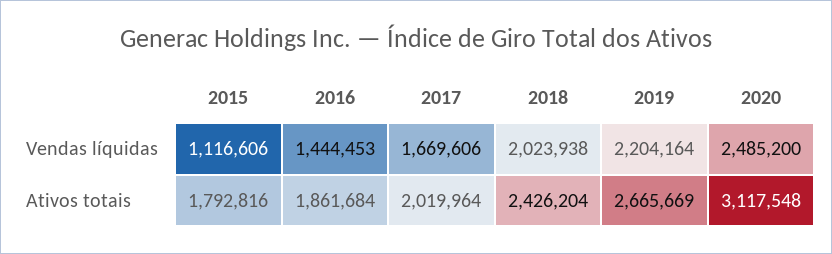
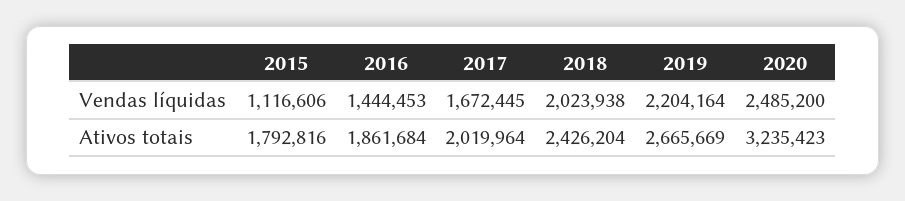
  {
    "2015": {
      "Vendas líquidas": 1116606,
      "Ativos totais": 1792816
    },
    "2016": {
      "Vendas líquidas": 1444453,
      "Ativos totais": 1861684
    },
    "2017": {
-     "Vendas líquidas": 1669606,
+     "Vendas líquidas": 1672445,
      "Ativos totais": 2019964
    },
    "2018": {
      "Vendas líquidas": 2023938,
      "Ativos totais": 2426204
    },
    "2019": {
      "Vendas líquidas": 2204164,
      "Ativos totais": 2665669
    },
    "2020": {
      "Vendas líquidas": 2485200,
-     "Ativos totais": 3117548
+     "Ativos totais": 3235423
    }
  }

